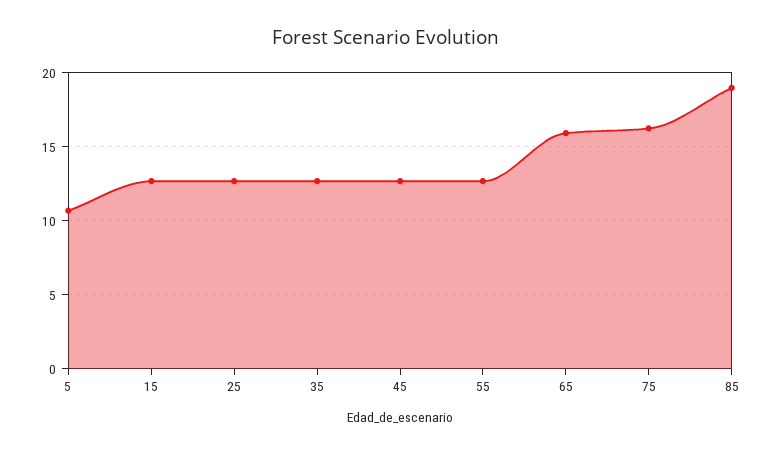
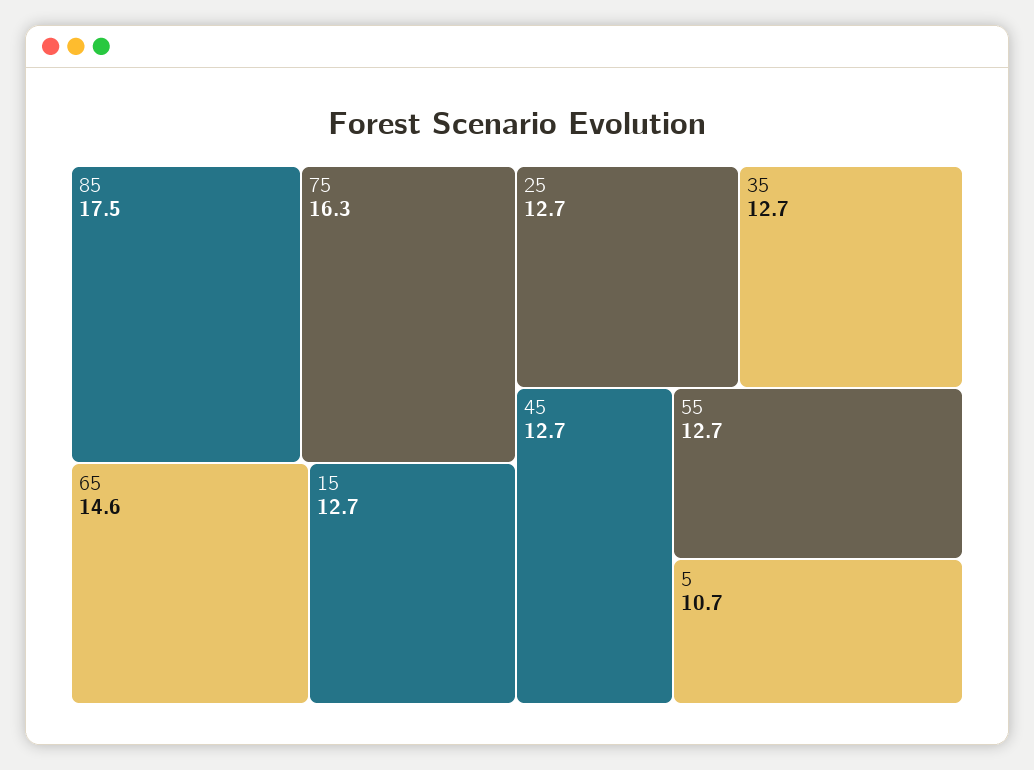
  {
    "5": 10.7,
    "15": 12.7,
    "25": 12.7,
    "35": 12.7,
    "45": 12.7,
    "55": 12.7,
-   "65": 16,
+   "65": 14.6,
    "75": 16.3,
-   "85": 19
+   "85": 17.5
  }

